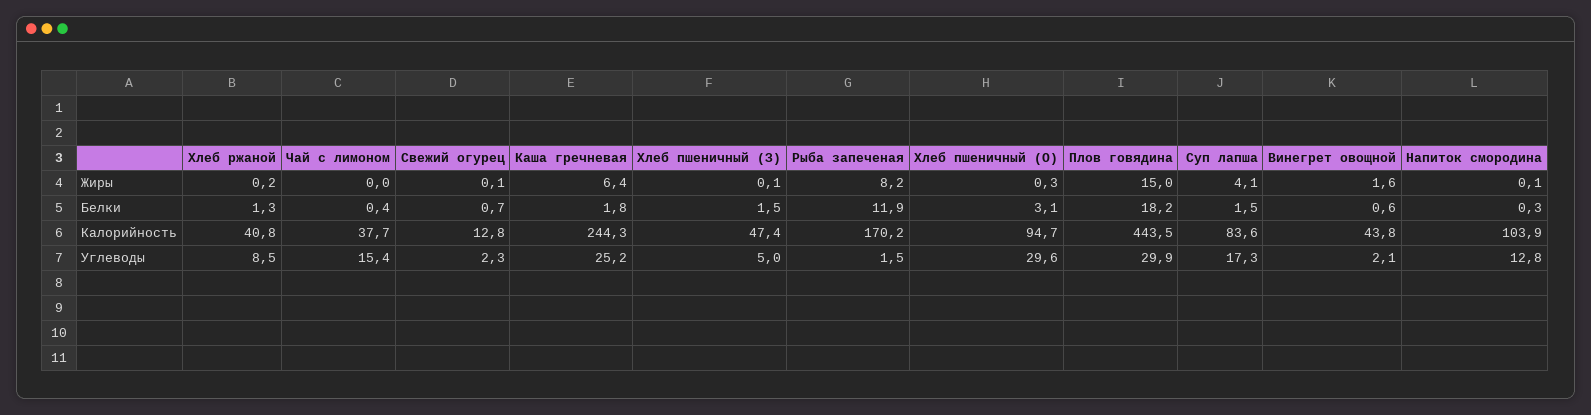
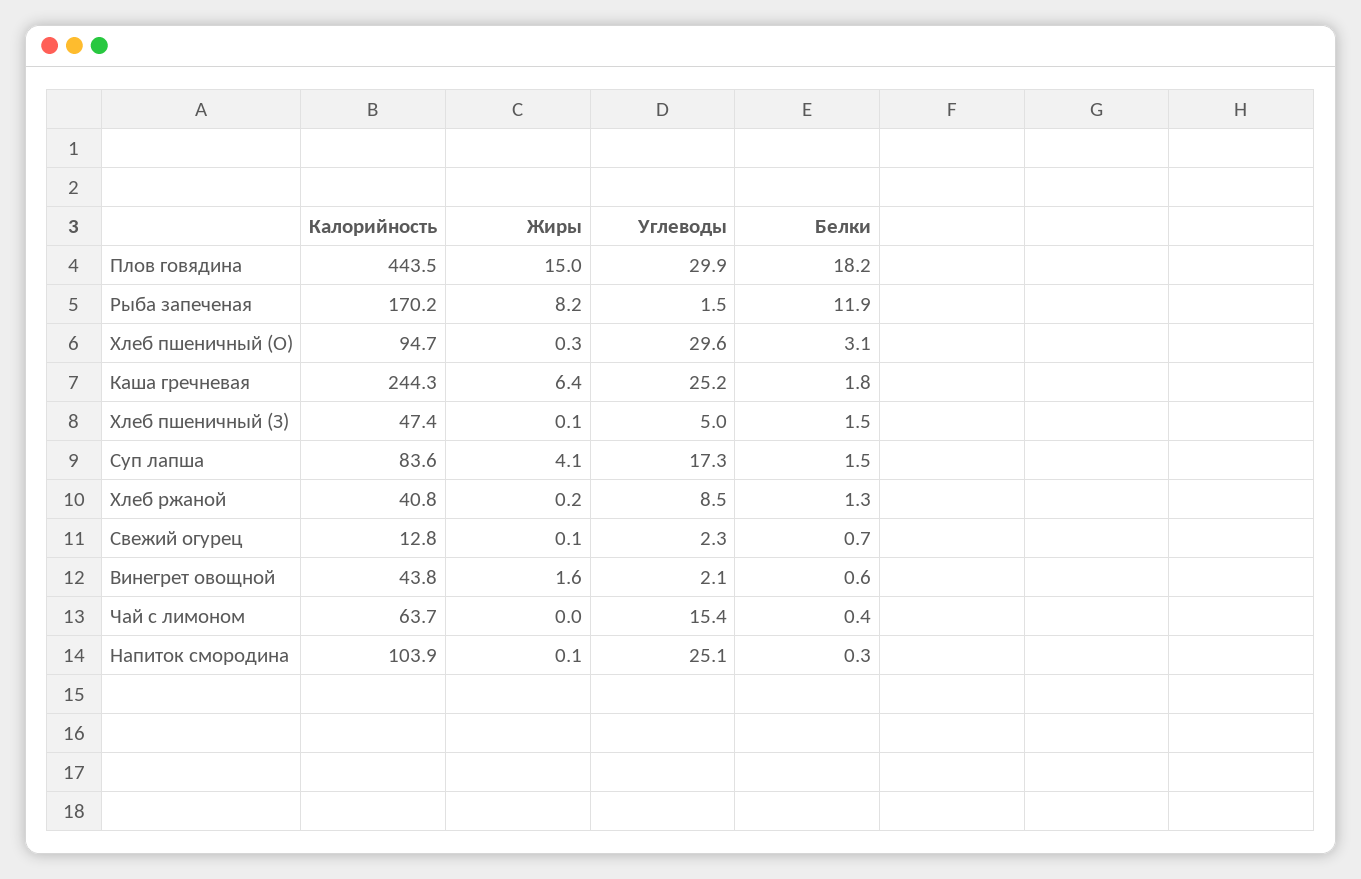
  {
    "Хлеб ржаной": {
      "Жиры": 0.2,
      "Белки": 1.3,
      "Калорийность": 40.8,
      "Углеводы": 8.5
    },
    "Чай с лимоном": {
      "Жиры": 0,
      "Белки": 0.4,
-     "Калорийность": 37.7,
+     "Калорийность": 63.7,
      "Углеводы": 15.4
    },
    "Свежий огурец": {
      "Жиры": 0.1,
      "Белки": 0.7,
      "Калорийность": 12.8,
      "Углеводы": 2.3
    },
    "Каша гречневая": {
      "Жиры": 6.4,
      "Белки": 1.8,
      "Калорийность": 244.3,
      "Углеводы": 25.2
    },
    "Хлеб пшеничный (З)": {
      "Жиры": 0.1,
      "Белки": 1.5,
      "Калорийность": 47.4,
      "Углеводы": 5
    },
    "Рыба запеченая": {
      "Жиры": 8.2,
      "Белки": 11.9,
      "Калорийность": 170.2,
      "Углеводы": 1.5
    },
    "Хлеб пшеничный (О)": {
      "Жиры": 0.3,
      "Белки": 3.1,
      "Калорийность": 94.7,
      "Углеводы": 29.6
    },
    "Плов говядина": {
      "Жиры": 15,
      "Белки": 18.2,
      "Калорийность": 443.5,
      "Углеводы": 29.9
    },
    "Суп лапша": {
      "Жиры": 4.1,
      "Белки": 1.5,
      "Калорийность": 83.6,
      "Углеводы": 17.3
    },
    "Винегрет овощной": {
      "Жиры": 1.6,
      "Белки": 0.6,
      "Калорийность": 43.8,
      "Углеводы": 2.1
    },
    "Напиток смородина": {
      "Жиры": 0.1,
      "Белки": 0.3,
      "Калорийность": 103.9,
-     "Углеводы": 12.8
+     "Углеводы": 25.1
    }
  }

